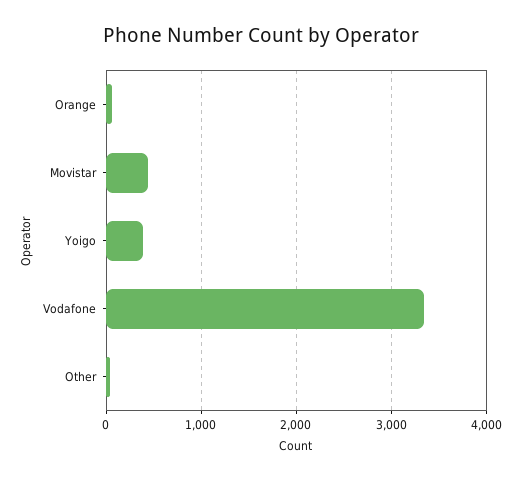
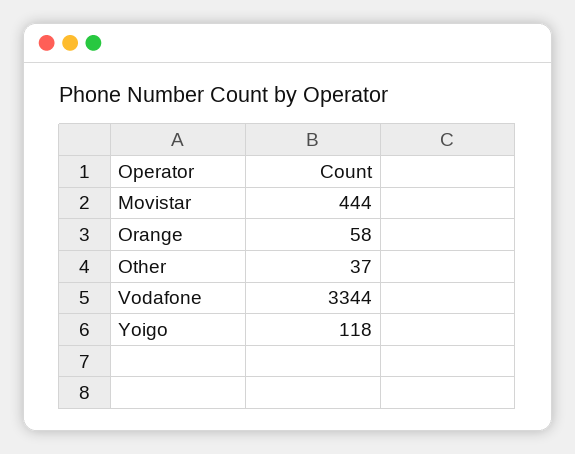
  {
    "Orange": 58,
    "Movistar": 444,
-   "Yoigo": 400,
+   "Yoigo": 118,
    "Vodafone": 3344,
    "Other": 37
  }

